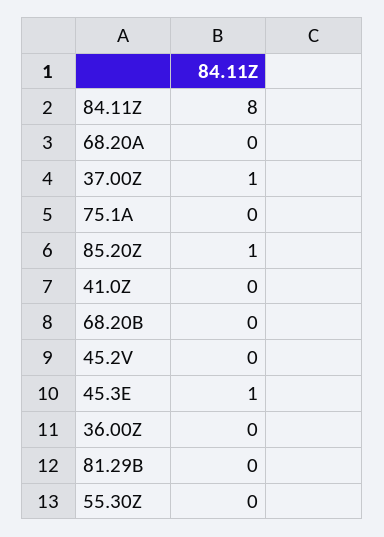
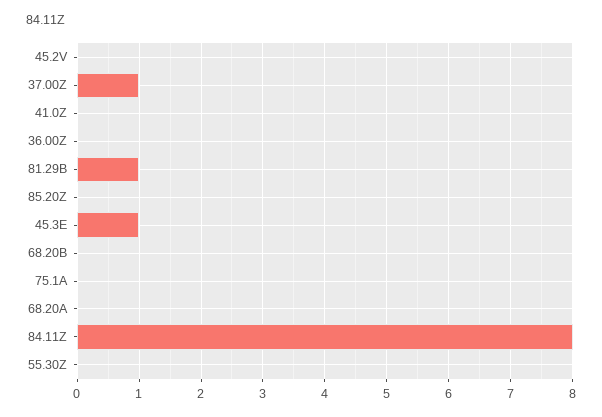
  {
    "84.11Z": 8,
    "68.20A": 0,
    "37.00Z": 1,
    "75.1A": 0,
-   "85.20Z": 1,
+   "85.20Z": 0,
    "41.0Z": 0,
    "68.20B": 0,
    "45.2V": 0,
    "45.3E": 1,
    "36.00Z": 0,
-   "81.29B": 0,
+   "81.29B": 1,
    "55.30Z": 0
  }

